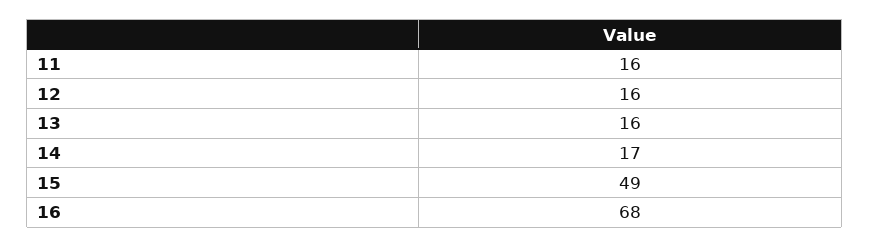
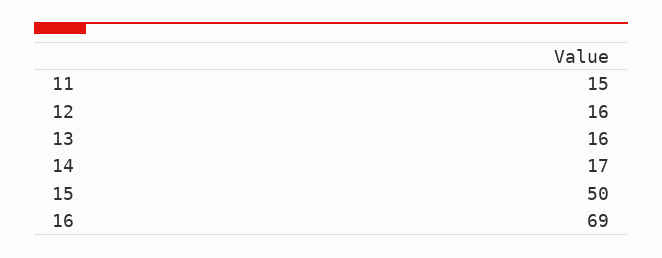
  {
-   "11": 16,
+   "11": 15,
    "12": 16,
    "13": 16,
    "14": 17,
-   "15": 49,
+   "15": 50,
-   "16": 68
+   "16": 69
  }

